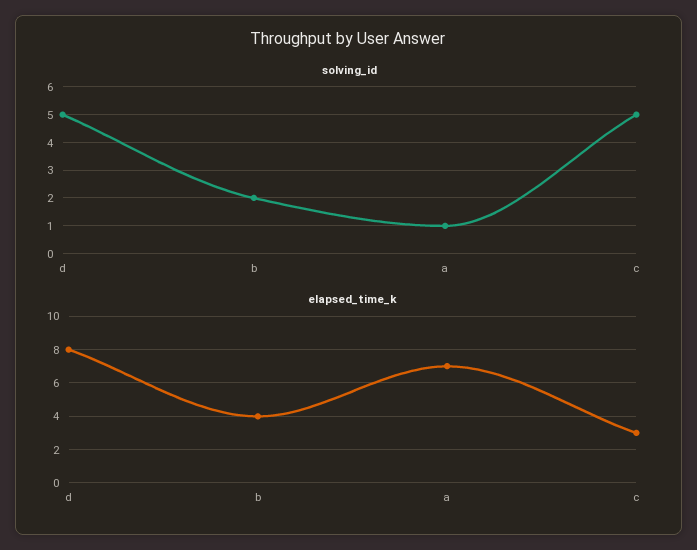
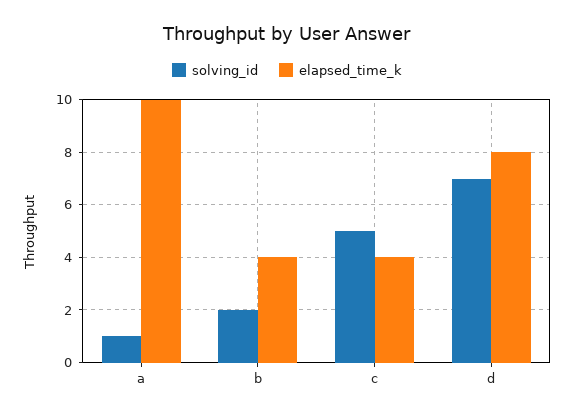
  {
    "solving_id": {
-     "d": 5,
+     "d": 7,
      "b": 2,
      "a": 1,
      "c": 5
    },
    "elapsed_time_k": {
      "d": 8,
      "b": 4,
-     "a": 7,
+     "a": 10,
-     "c": 3
+     "c": 4
    }
  }

